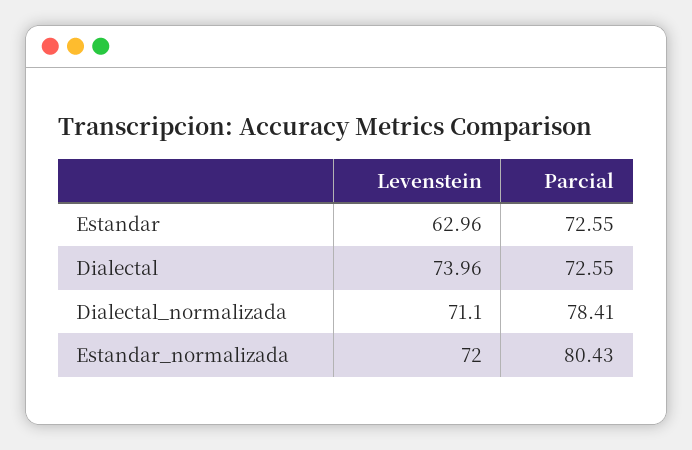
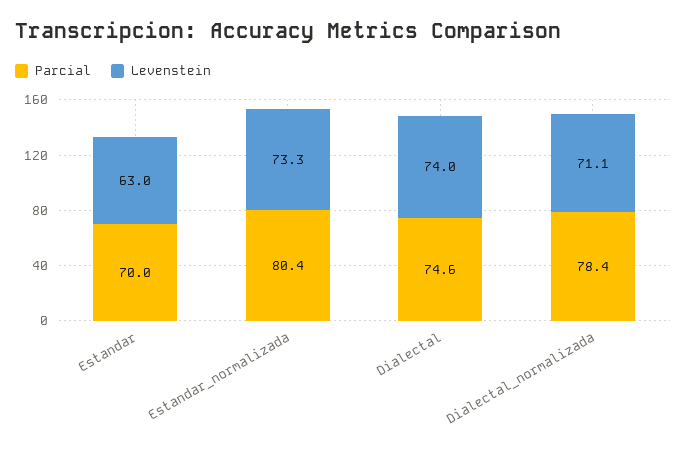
  {
    "Levenstein": {
      "Estandar": 62.96,
      "Dialectal": 73.96,
      "Dialectal_normalizada": 71.1,
-     "Estandar_normalizada": 72
+     "Estandar_normalizada": 73.3
    },
    "Parcial": {
-     "Estandar": 72.55,
+     "Estandar": 70,
-     "Dialectal": 72.55,
+     "Dialectal": 74.6,
      "Dialectal_normalizada": 78.41,
      "Estandar_normalizada": 80.43
    }
  }

